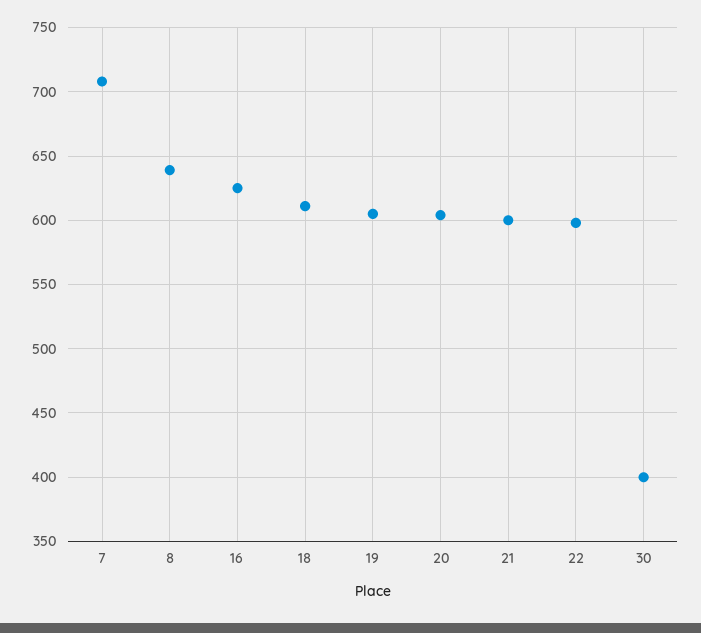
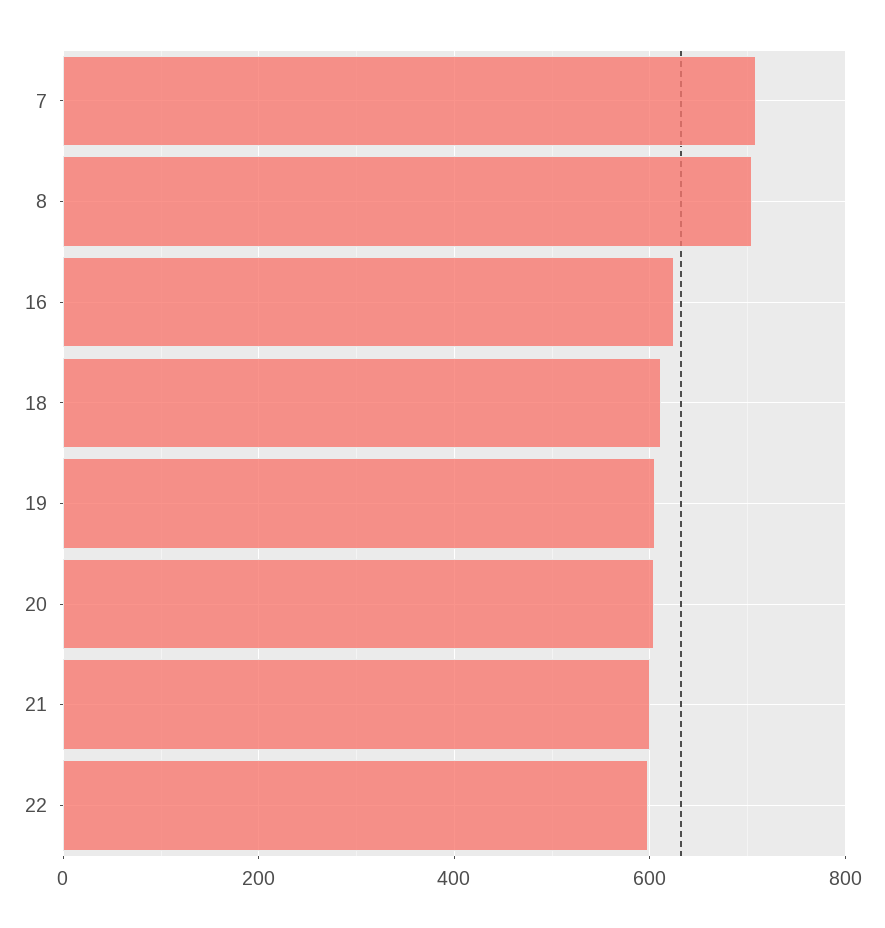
  {
    "7": 710,
-   "8": 640,
+   "8": 700,
    "16": 625,
    "18": 610,
    "19": 605,
    "20": 605,
    "21": 600,
-   "22": 600,
+   "22": 600
-   "30": 400
  }

